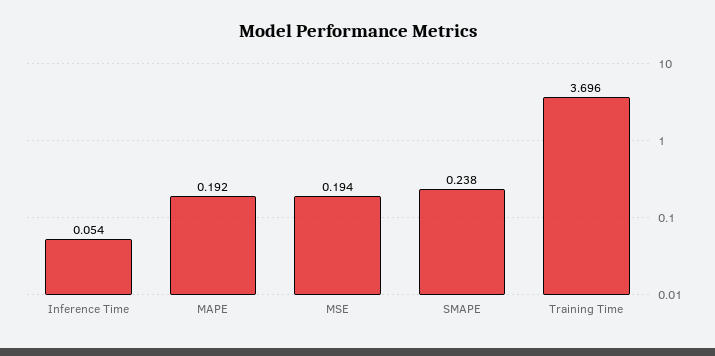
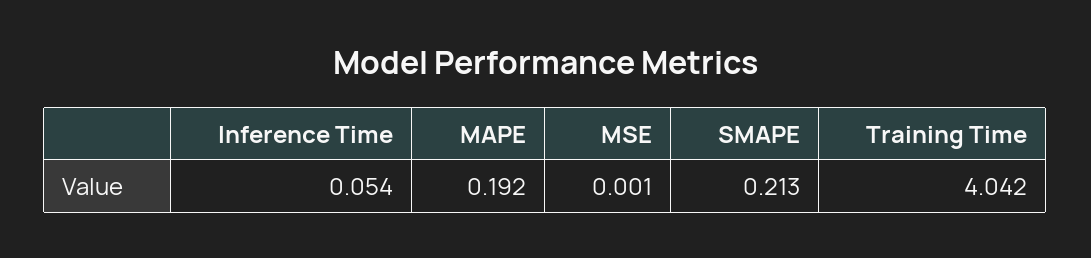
  {
    "Inference Time": 0.054,
    "MAPE": 0.192,
-   "MSE": 0.194,
+   "MSE": 0.001,
-   "SMAPE": 0.238,
+   "SMAPE": 0.213,
-   "Training Time": 3.696
+   "Training Time": 4.042
  }

